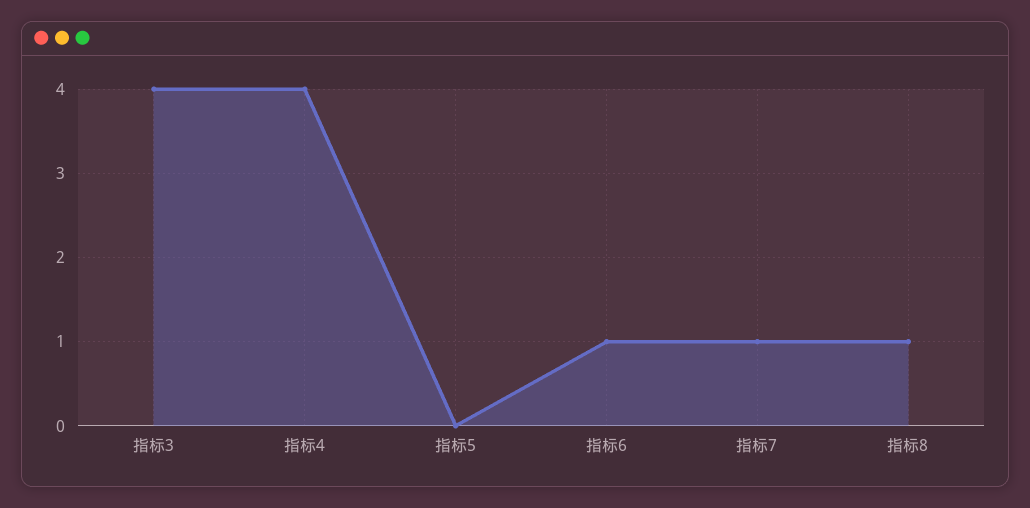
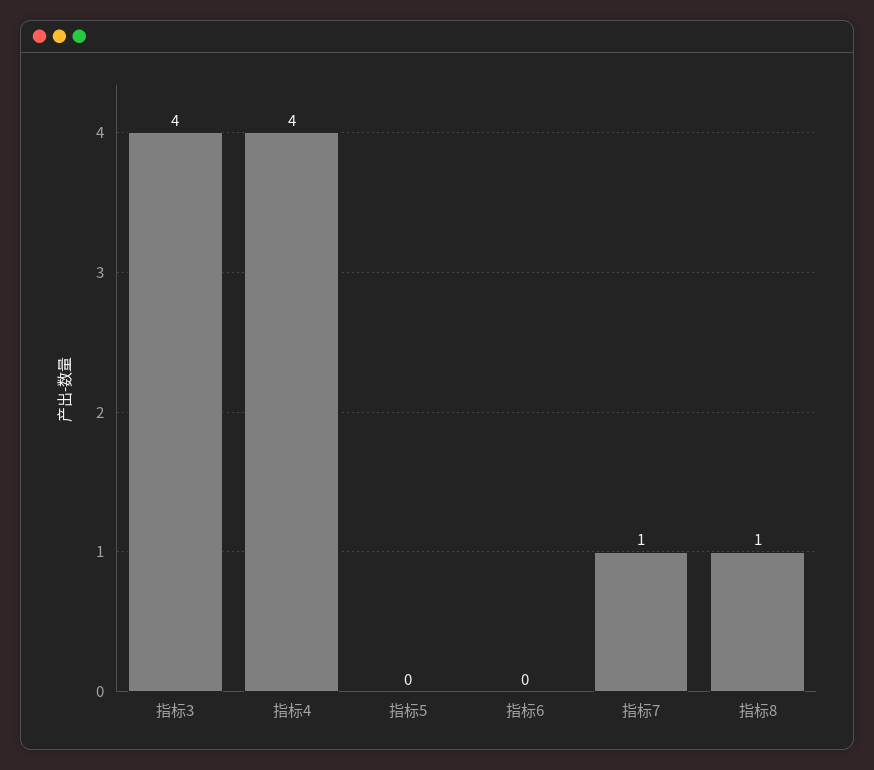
  {
    "指标3": 4,
    "指标4": 4,
    "指标5": 0,
-   "指标6": 1,
+   "指标6": 0,
    "指标7": 1,
    "指标8": 1
  }

